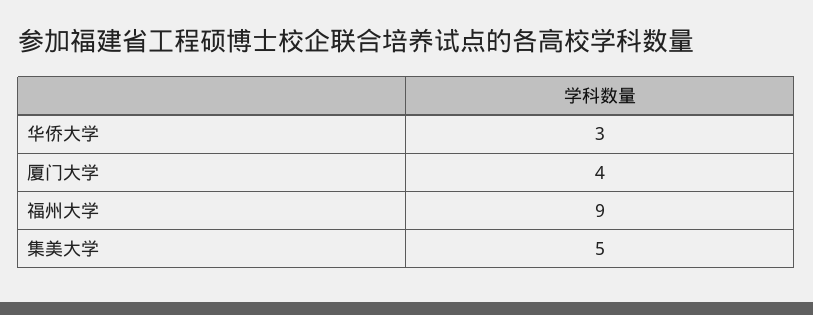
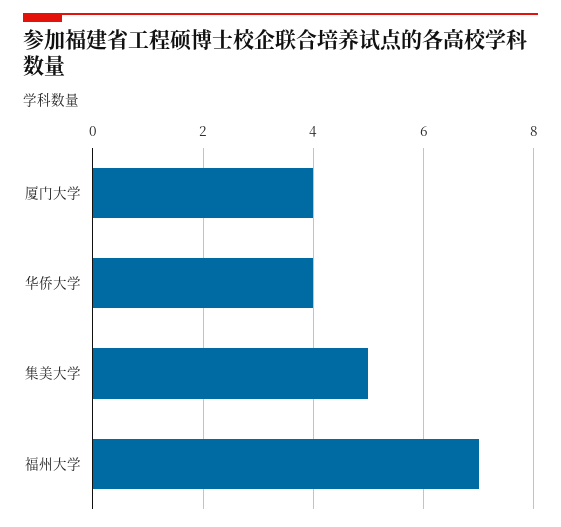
  {
-   "华侨大学": 3,
+   "华侨大学": 4,
    "厦门大学": 4,
-   "福州大学": 9,
+   "福州大学": 7,
    "集美大学": 5
  }

